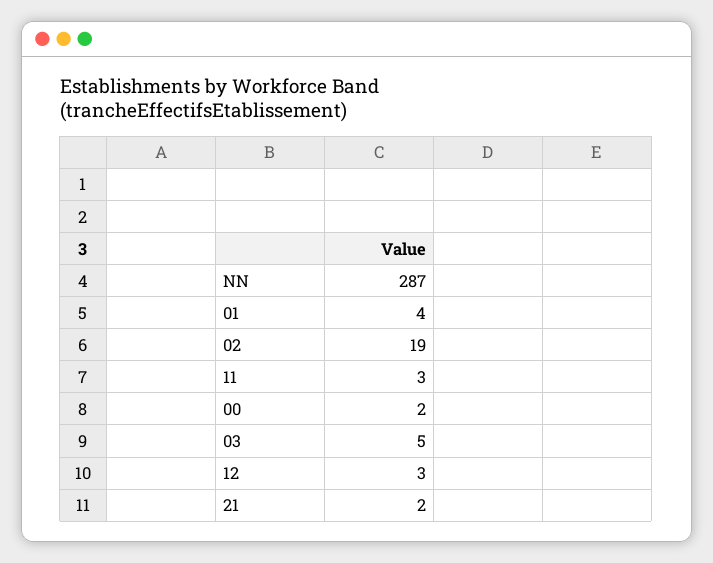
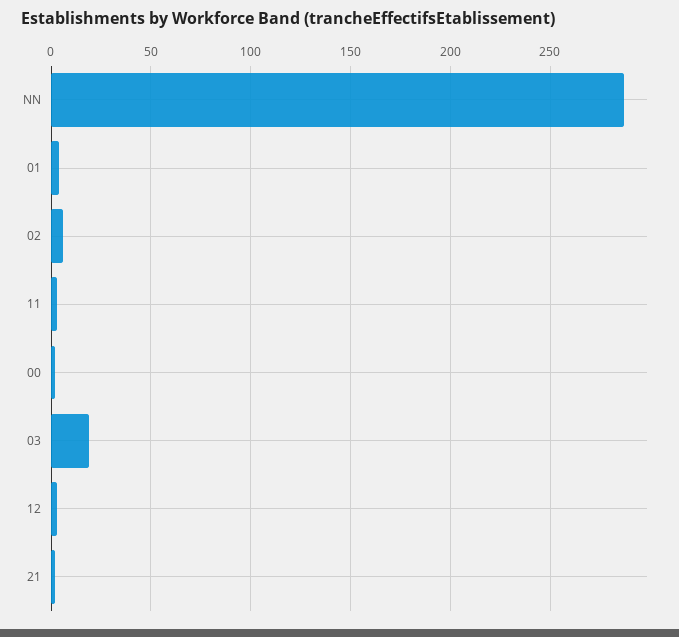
  {
    "NN": 287,
    "01": 4,
-   "02": 19,
+   "02": 5,
    "11": 3,
    "00": 2,
-   "03": 5,
+   "03": 20,
    "12": 3,
    "21": 2
  }

